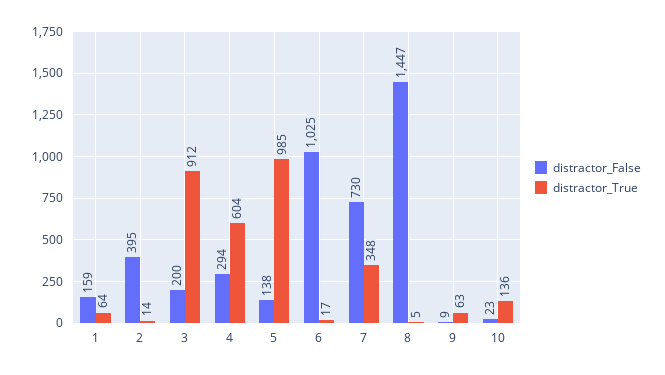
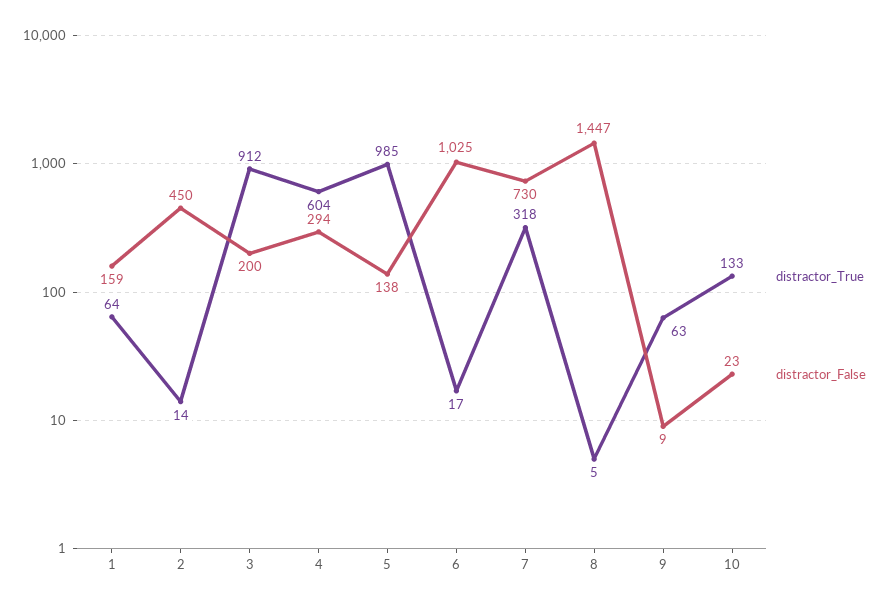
  {
    "distractor_False": {
      "1": 159,
-     "2": 395,
+     "2": 450,
      "3": 200,
      "4": 294,
      "5": 138,
      "6": 1025,
      "7": 730,
      "8": 1447,
      "9": 9,
      "10": 23
    },
    "distractor_True": {
      "1": 64,
      "2": 14,
      "3": 912,
      "4": 604,
      "5": 985,
      "6": 17,
-     "7": 348,
+     "7": 318,
      "8": 5,
      "9": 63,
-     "10": 136
+     "10": 133
    }
  }

